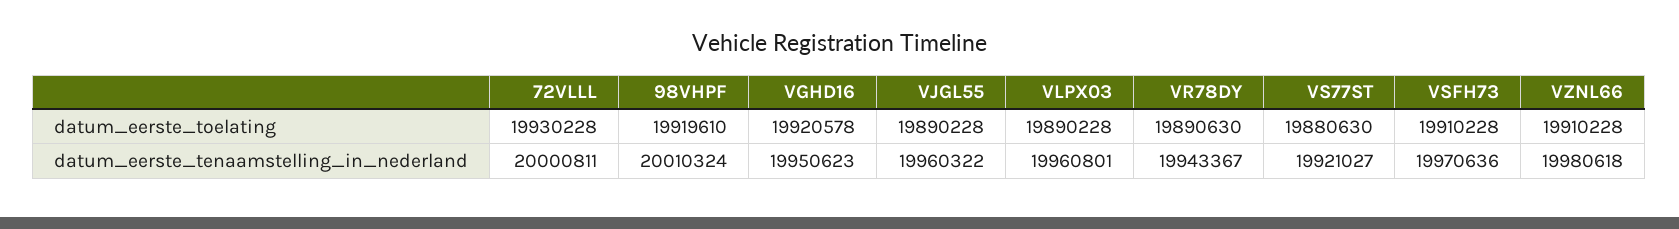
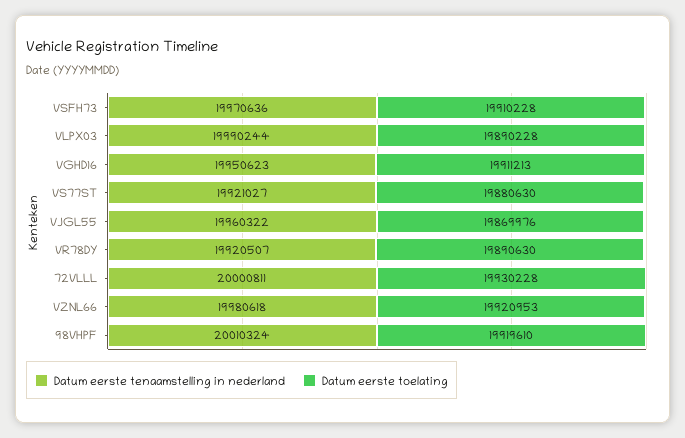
  {
    "datum_eerste_toelating": {
      "72VLLL": 19930228,
      "98VHPF": 19919610,
-     "VGHD16": 19920578,
+     "VGHD16": 19911213,
-     "VJGL55": 19890228,
+     "VJGL55": 19869976,
      "VLPX03": 19890228,
      "VR78DY": 19890630,
      "VS77ST": 19880630,
      "VSFH73": 19910228,
-     "VZNL66": 19910228
+     "VZNL66": 19920953
    },
    "datum_eerste_tenaamstelling_in_nederland": {
      "72VLLL": 20000811,
      "98VHPF": 20010324,
      "VGHD16": 19950623,
      "VJGL55": 19960322,
-     "VLPX03": 19960801,
+     "VLPX03": 19990244,
-     "VR78DY": 19943367,
+     "VR78DY": 19920507,
      "VS77ST": 19921027,
      "VSFH73": 19970636,
      "VZNL66": 19980618
    }
  }

